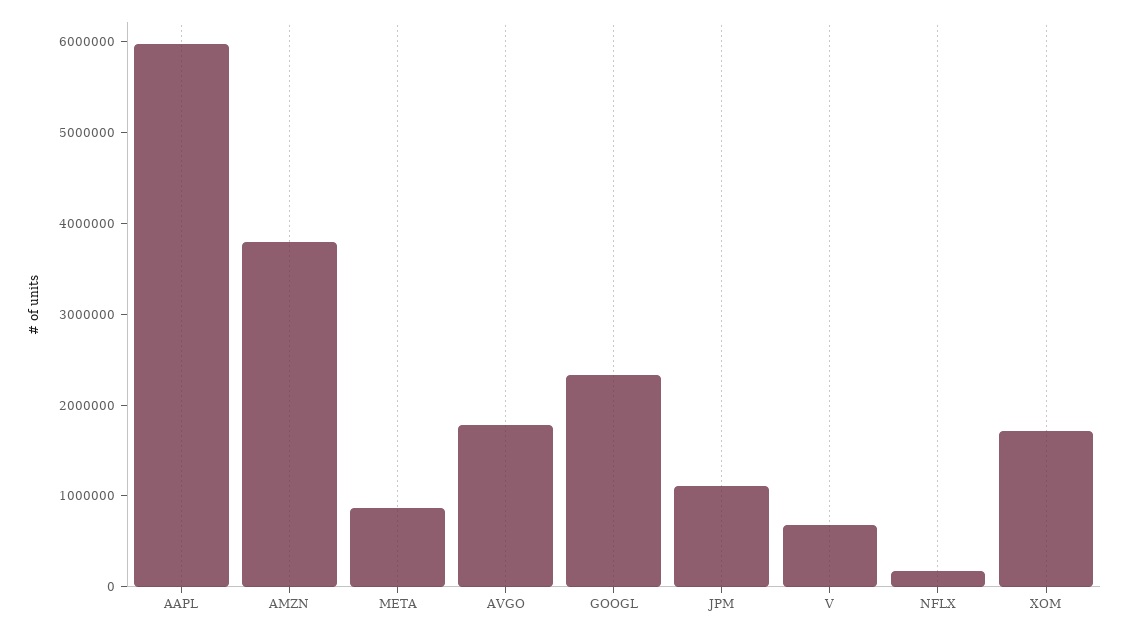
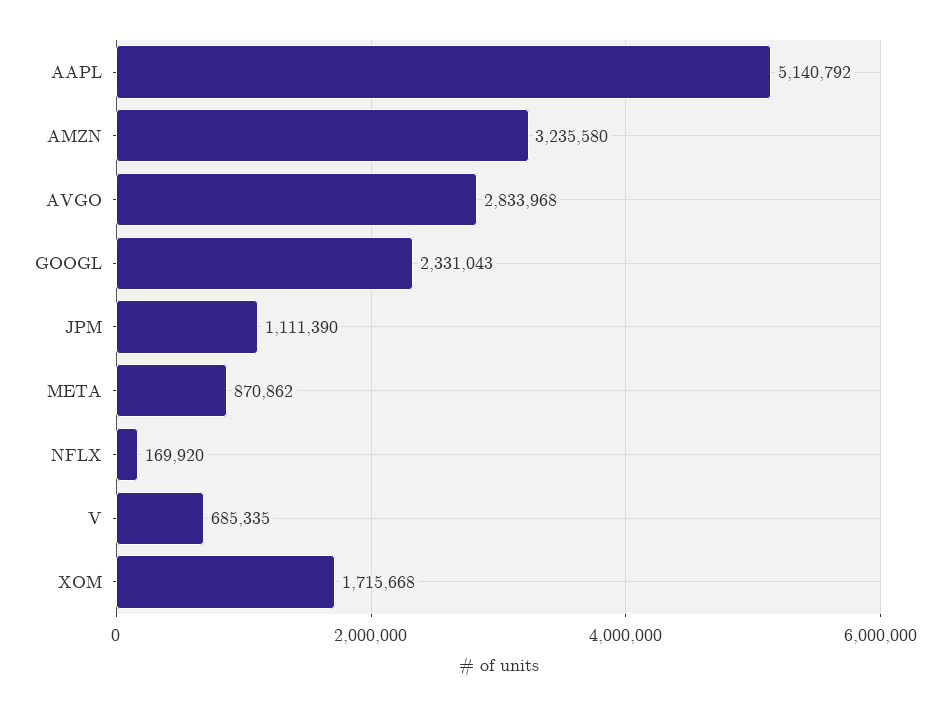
  {
-   "AAPL": 6000000,
+   "AAPL": 5140792,
-   "AMZN": 3800000,
+   "AMZN": 3235580,
    "META": 870862,
-   "AVGO": 1800000,
+   "AVGO": 2833968,
    "GOOGL": 2331043,
    "JPM": 1111390,
    "V": 685335,
    "NFLX": 169920,
    "XOM": 1715668
  }

